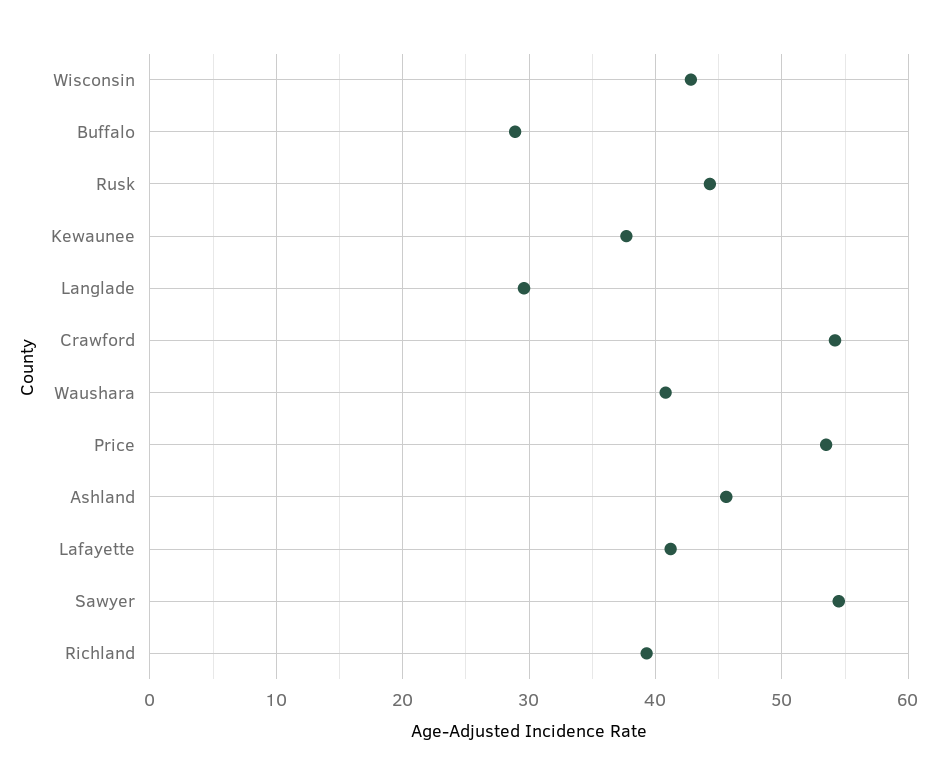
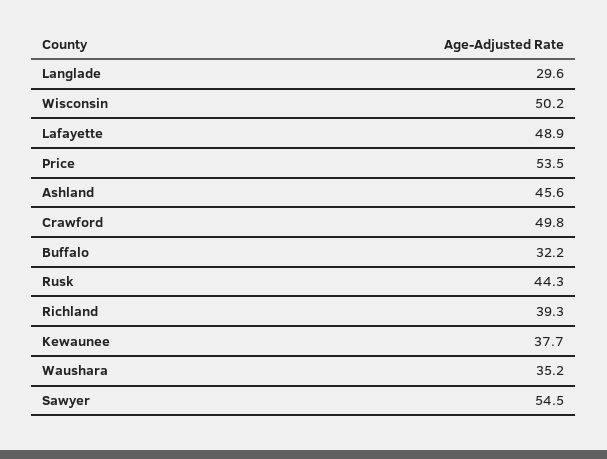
  {
-   "Wisconsin": 43,
+   "Wisconsin": 50.2,
-   "Buffalo": 29,
+   "Buffalo": 32.2,
    "Rusk": 44.3,
    "Kewaunee": 37.7,
    "Langlade": 29.6,
-   "Crawford": 54,
+   "Crawford": 49.8,
-   "Waushara": 41,
+   "Waushara": 35.2,
    "Price": 53.5,
    "Ashland": 45.6,
-   "Lafayette": 41,
+   "Lafayette": 48.9,
    "Sawyer": 54.5,
    "Richland": 39.3
  }

